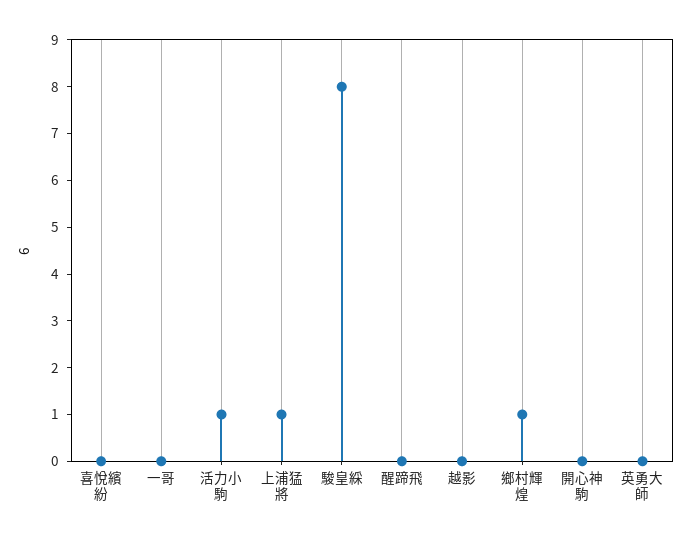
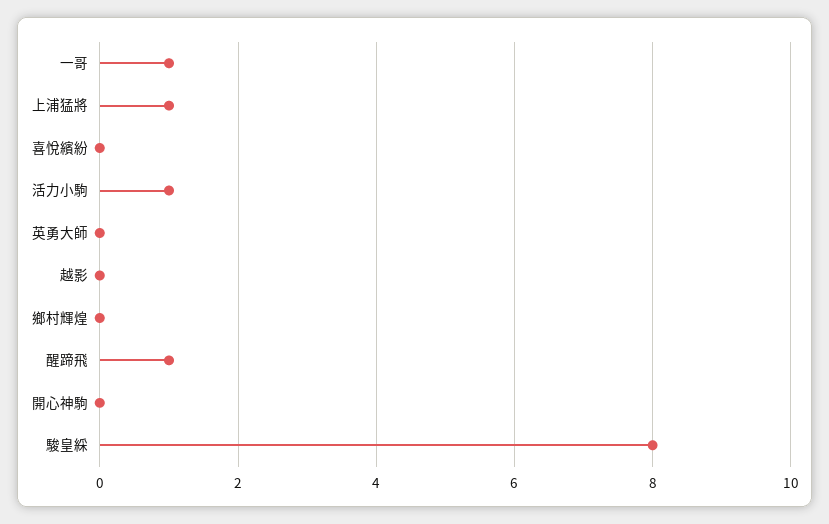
  {
    "喜悅繽紛": 0,
-   "一哥": 0,
+   "一哥": 1,
    "活力小駒": 1,
    "上浦猛將": 1,
    "駿皇綵": 8,
-   "醒蹄飛": 0,
+   "醒蹄飛": 1,
    "越影": 0,
-   "鄉村輝煌": 1,
+   "鄉村輝煌": 0,
    "開心神駒": 0,
    "英勇大師": 0
  }

